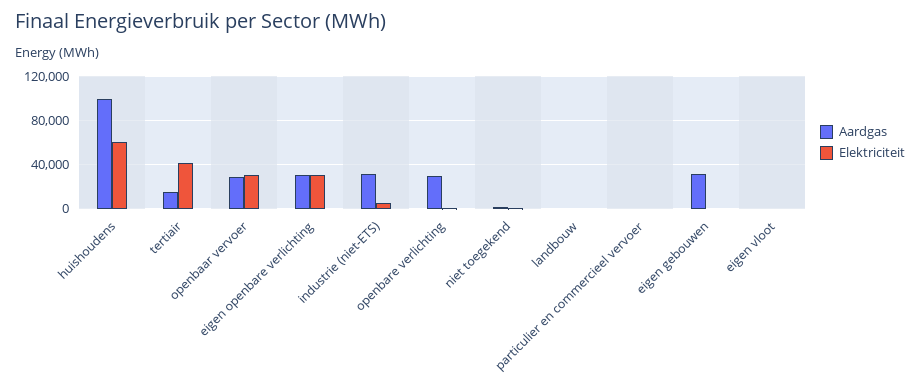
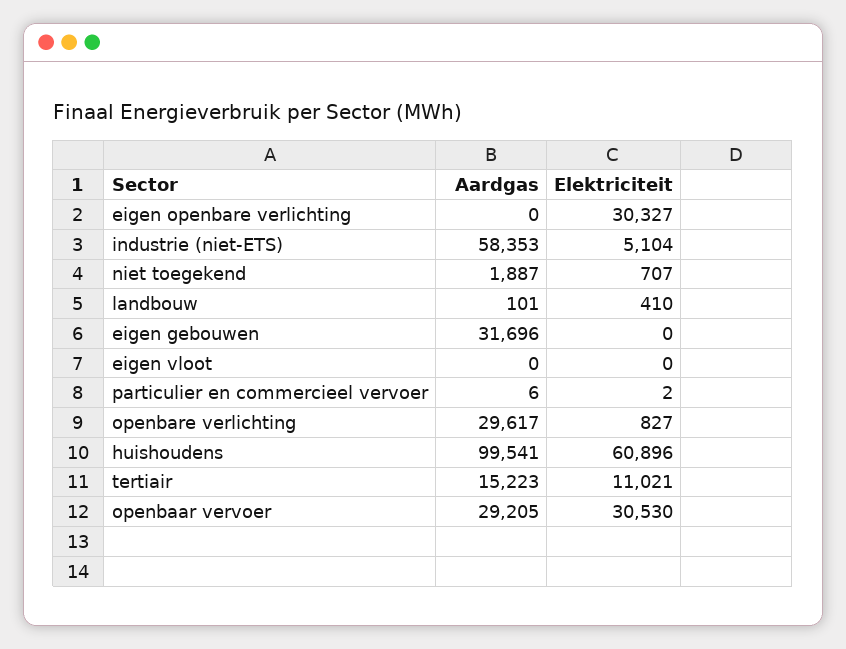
  {
    "Aardgas": {
      "huishoudens": 99541,
      "tertiair": 15223,
      "openbaar vervoer": 29205,
-     "eigen openbare verlichting": 30000,
+     "eigen openbare verlichting": 0,
-     "industrie (niet-ETS)": 30000,
+     "industrie (niet-ETS)": 58353,
      "openbare verlichting": 29617,
      "niet toegekend": 1887,
      "landbouw": 101,
      "particulier en commercieel vervoer": 6,
      "eigen gebouwen": 31696,
      "eigen vloot": 0
    },
    "Elektriciteit": {
      "huishoudens": 60896,
-     "tertiair": 40000,
+     "tertiair": 11021,
      "openbaar vervoer": 30530,
      "eigen openbare verlichting": 30327,
      "industrie (niet-ETS)": 5104,
      "openbare verlichting": 827,
      "niet toegekend": 707,
      "landbouw": 410,
      "particulier en commercieel vervoer": 2,
      "eigen gebouwen": 0,
      "eigen vloot": 0
    }
  }

